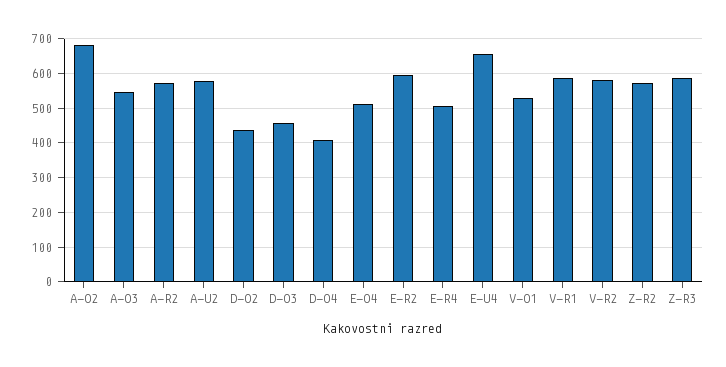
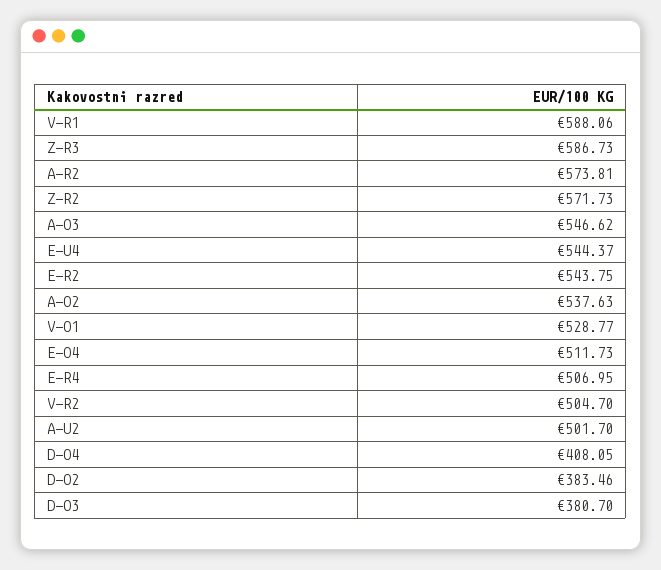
  {
-   "A-O2": 680,
+   "A-O2": 537.63,
    "A-O3": 546.62,
    "A-R2": 573.81,
-   "A-U2": 580,
+   "A-U2": 501.7,
-   "D-O2": 440,
+   "D-O2": 383.46,
-   "D-O3": 460,
+   "D-O3": 380.7,
    "D-O4": 408.05,
    "E-O4": 511.73,
-   "E-R2": 600,
+   "E-R2": 543.75,
    "E-R4": 506.95,
-   "E-U4": 660,
+   "E-U4": 544.37,
    "V-O1": 528.77,
    "V-R1": 588.06,
-   "V-R2": 580,
+   "V-R2": 504.7,
    "Z-R2": 571.73,
    "Z-R3": 586.73
  }

